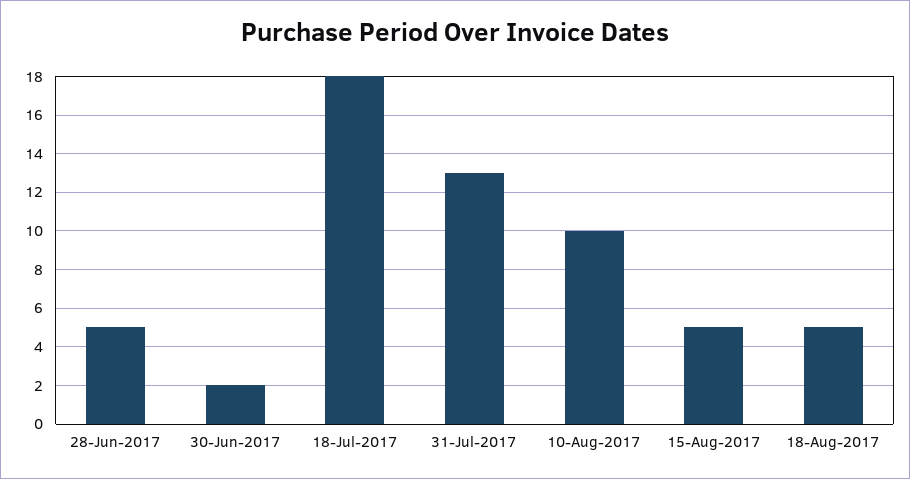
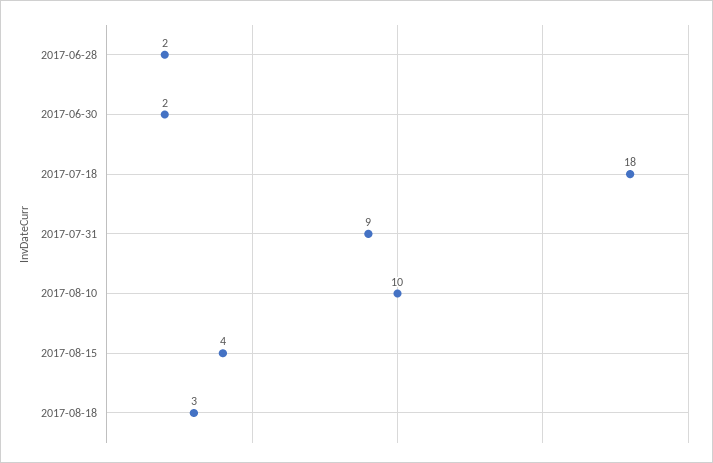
  {
-   "28-Jun-2017": 5,
+   "28-Jun-2017": 2,
    "30-Jun-2017": 2,
    "18-Jul-2017": 18,
-   "31-Jul-2017": 13,
+   "31-Jul-2017": 9,
    "10-Aug-2017": 10,
-   "15-Aug-2017": 5,
+   "15-Aug-2017": 4,
-   "18-Aug-2017": 5
+   "18-Aug-2017": 3
  }

